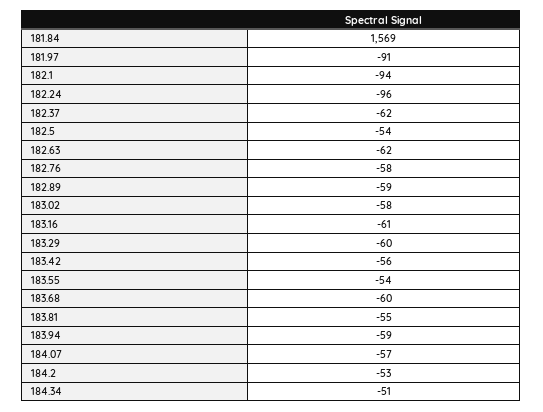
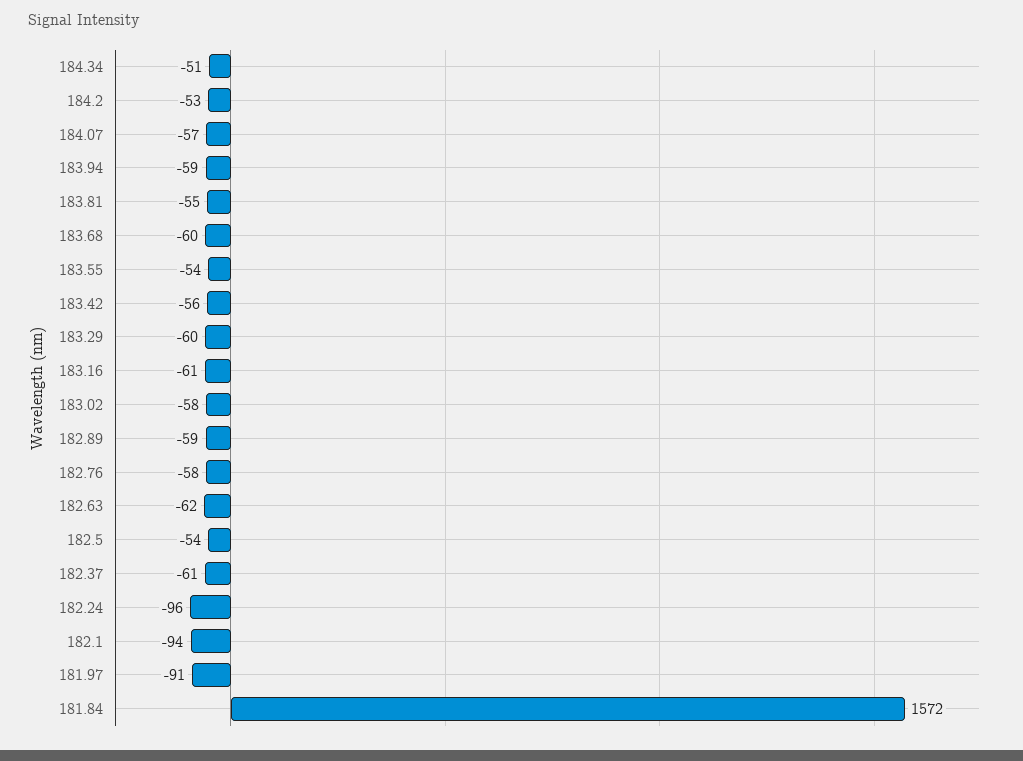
  {
-   "181.84": 1569,
+   "181.84": 1572,
    "181.97": -91,
    "182.1": -94,
    "182.24": -96,
-   "182.37": -62,
+   "182.37": -61,
    "182.5": -54,
    "182.63": -62,
    "182.76": -58,
    "182.89": -59,
    "183.02": -58,
    "183.16": -61,
    "183.29": -60,
    "183.42": -56,
    "183.55": -54,
    "183.68": -60,
    "183.81": -55,
    "183.94": -59,
    "184.07": -57,
    "184.2": -53,
    "184.34": -51
  }

